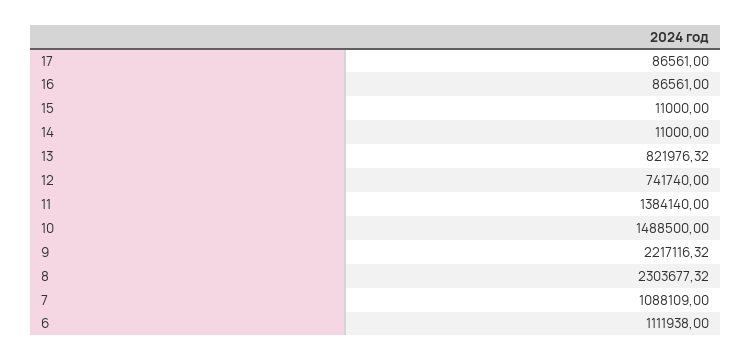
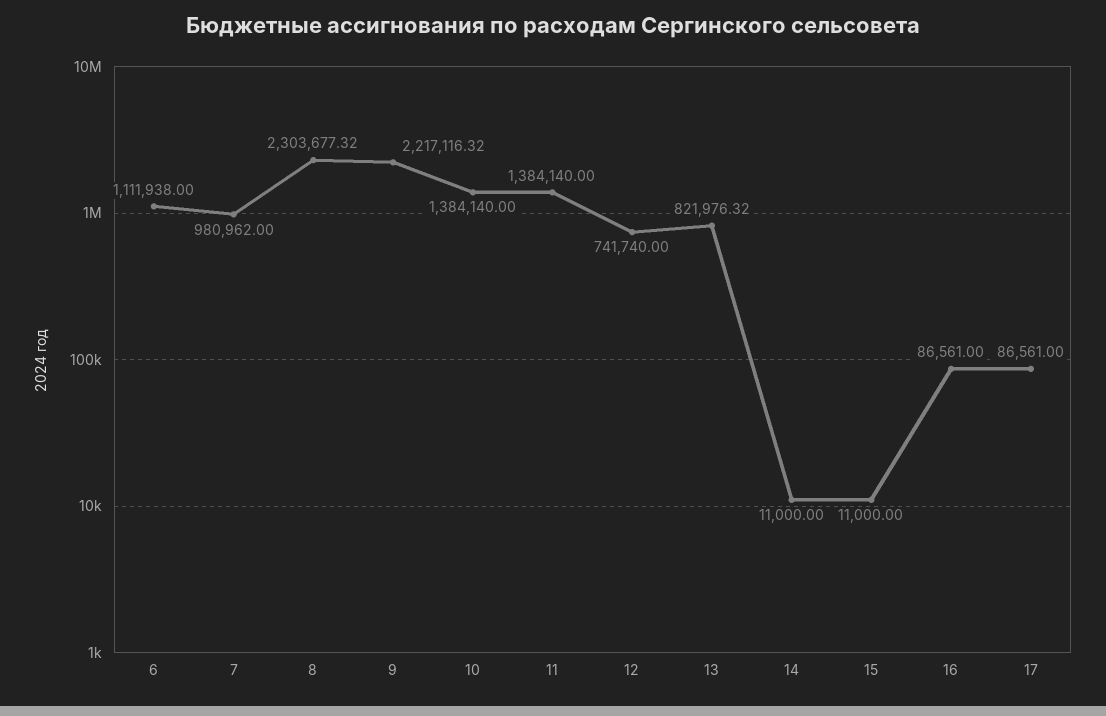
  {
    "17": 86561,
    "16": 86561,
    "15": 11000,
    "14": 11000,
    "13": 821976.32,
    "12": 741740,
    "11": 1384140,
-   "10": 1488500,
+   "10": 1384140,
    "9": 2217116.32,
    "8": 2303677.32,
-   "7": 1088109,
+   "7": 980962,
    "6": 1111938
  }

